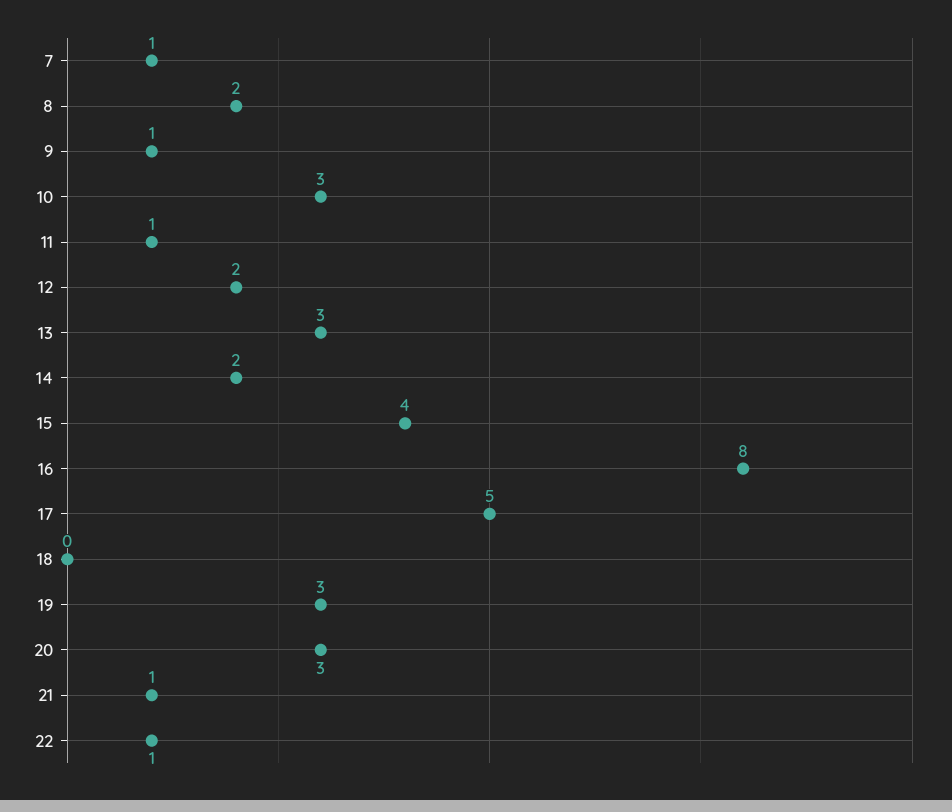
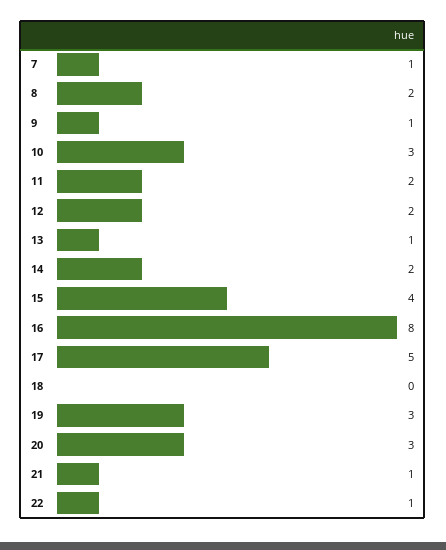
  {
    "7": 1,
    "8": 2,
    "9": 1,
    "10": 3,
-   "11": 1,
+   "11": 2,
    "12": 2,
-   "13": 3,
+   "13": 1,
    "14": 2,
    "15": 4,
    "16": 8,
    "17": 5,
    "18": 0,
    "19": 3,
    "20": 3,
    "21": 1,
    "22": 1
  }

